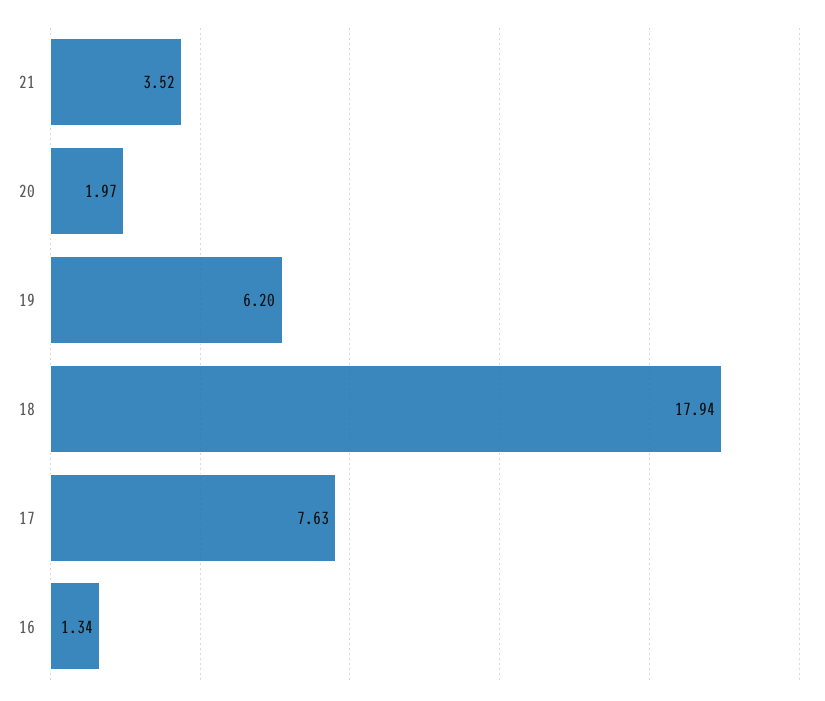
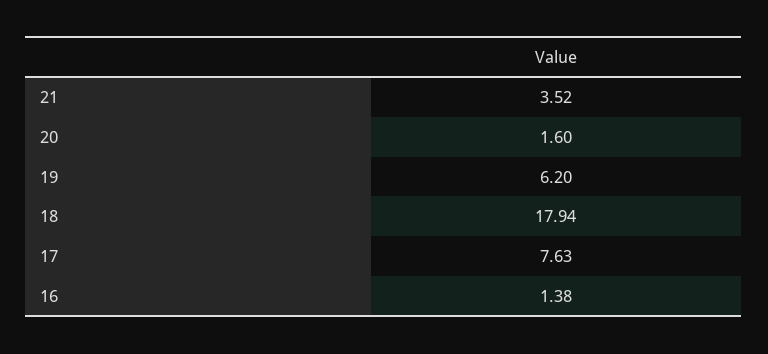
  {
    "21": 3.52,
-   "20": 1.97,
+   "20": 1.6,
    "19": 6.2,
    "18": 17.94,
    "17": 7.63,
-   "16": 1.34
+   "16": 1.38
  }

